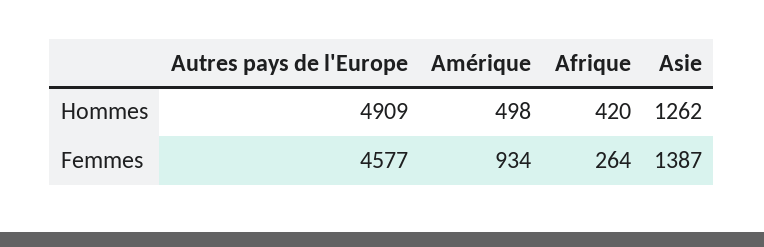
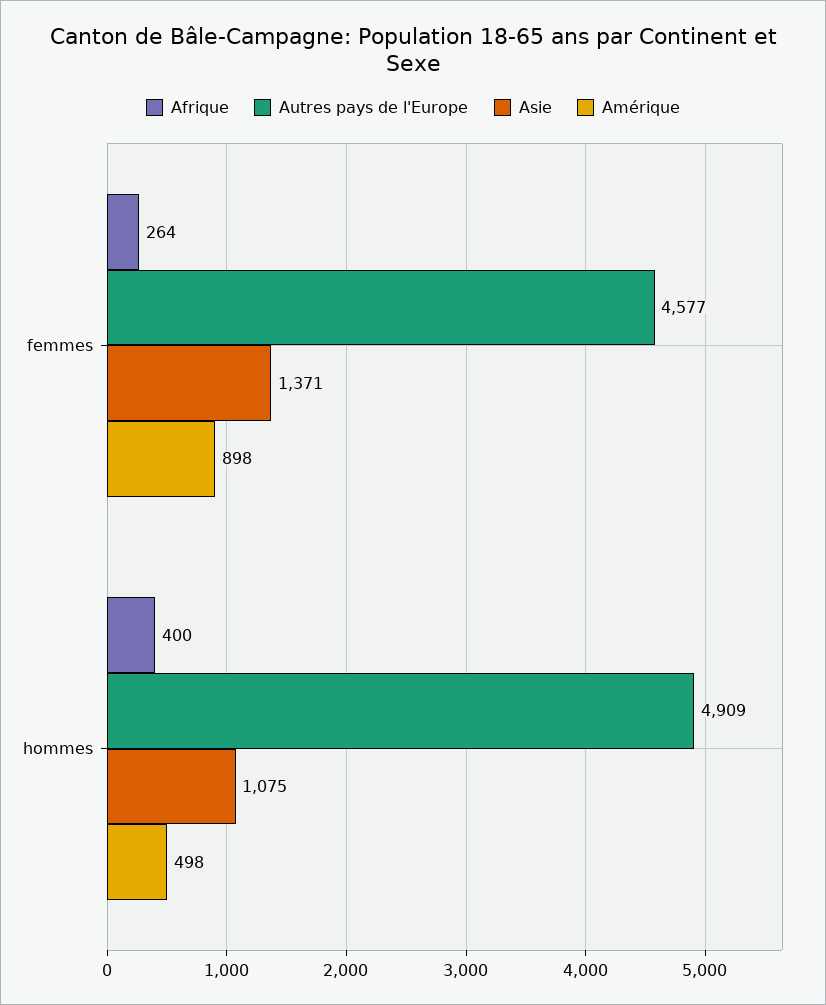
  {
    "Autres pays de l'Europe": {
      "Hommes": 4909,
      "Femmes": 4577
    },
    "Amérique": {
      "Hommes": 498,
-     "Femmes": 934
+     "Femmes": 898
    },
    "Afrique": {
-     "Hommes": 420,
+     "Hommes": 400,
      "Femmes": 264
    },
    "Asie": {
-     "Hommes": 1262,
+     "Hommes": 1075,
-     "Femmes": 1387
+     "Femmes": 1371
    }
  }

